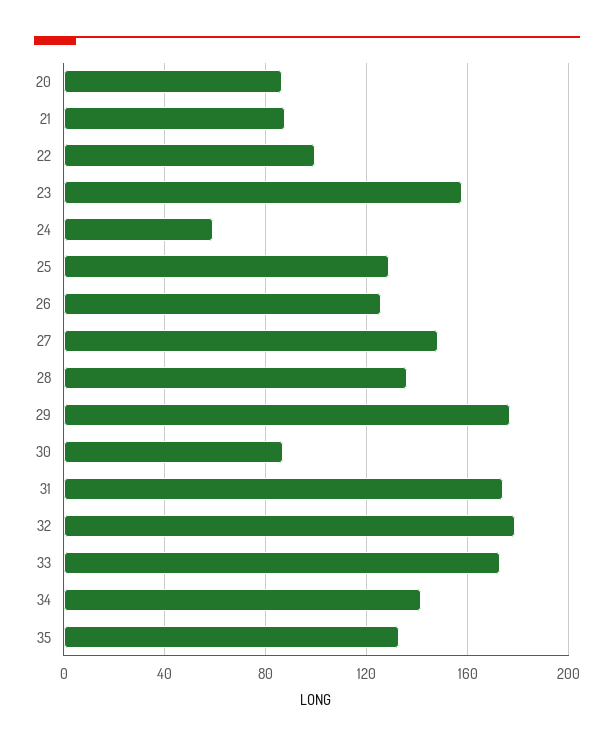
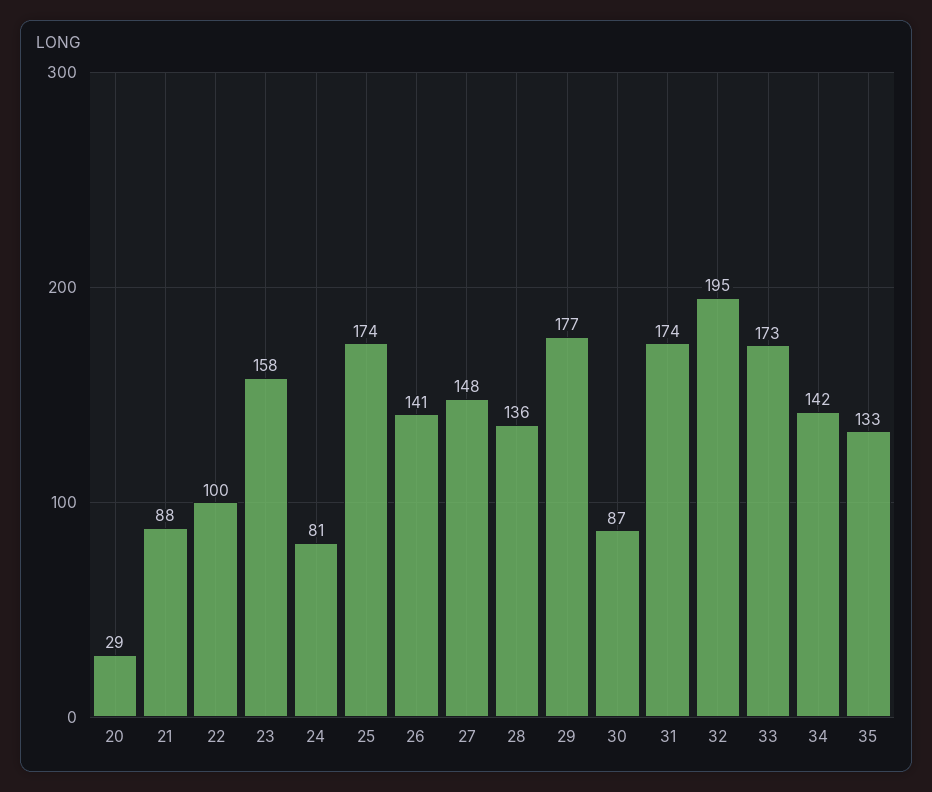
  {
-   "20": 85,
+   "20": 29,
    "21": 88,
    "22": 100,
    "23": 158,
-   "24": 60,
+   "24": 81,
-   "25": 130,
+   "25": 174,
-   "26": 125,
+   "26": 141,
    "27": 148,
    "28": 136,
    "29": 177,
    "30": 87,
    "31": 174,
-   "32": 180,
+   "32": 195,
    "33": 173,
    "34": 142,
    "35": 133
  }

